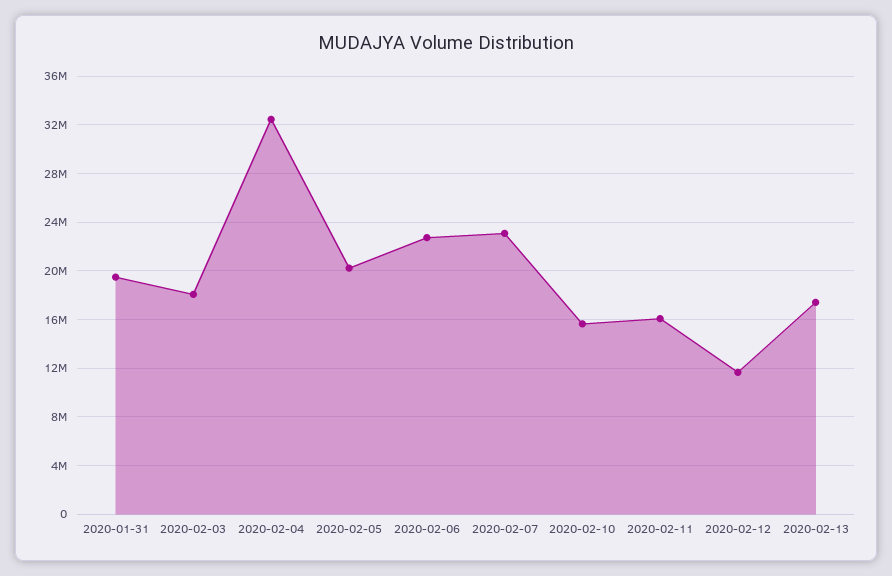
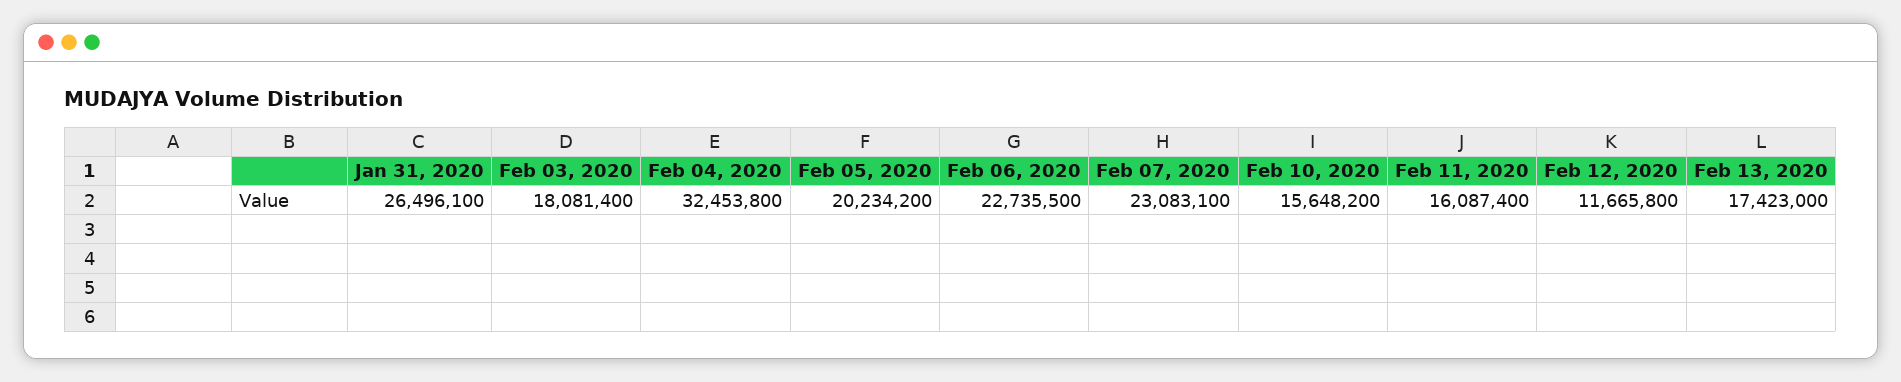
  {
-   "2020-01-31": 19500000,
+   "2020-01-31": 26496100,
    "2020-02-03": 18081400,
    "2020-02-04": 32453800,
    "2020-02-05": 20234200,
    "2020-02-06": 22735500,
    "2020-02-07": 23083100,
    "2020-02-10": 15648200,
    "2020-02-11": 16087400,
    "2020-02-12": 11665800,
    "2020-02-13": 17423000
  }

